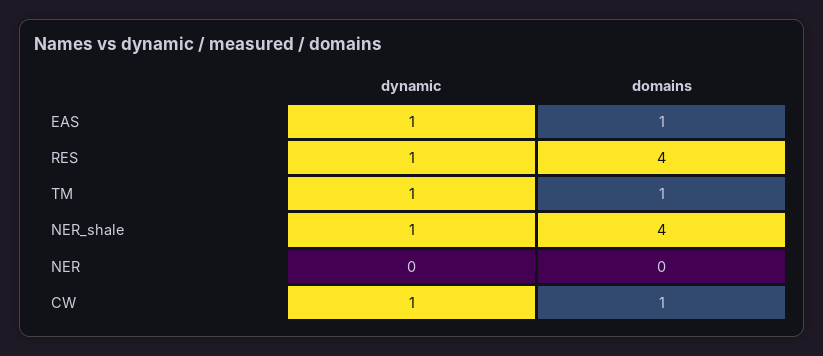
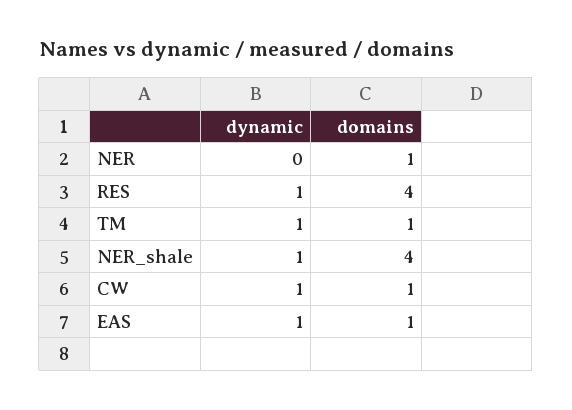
  {
    "dynamic": {
      "EAS": 1,
      "RES": 1,
      "TM": 1,
      "NER_shale": 1,
      "NER": 0,
      "CW": 1
    },
    "domains": {
      "EAS": 1,
      "RES": 4,
      "TM": 1,
      "NER_shale": 4,
-     "NER": 0,
+     "NER": 1,
      "CW": 1
    }
  }

